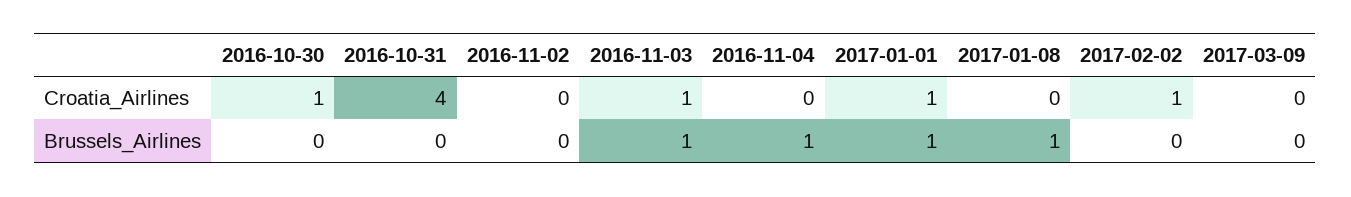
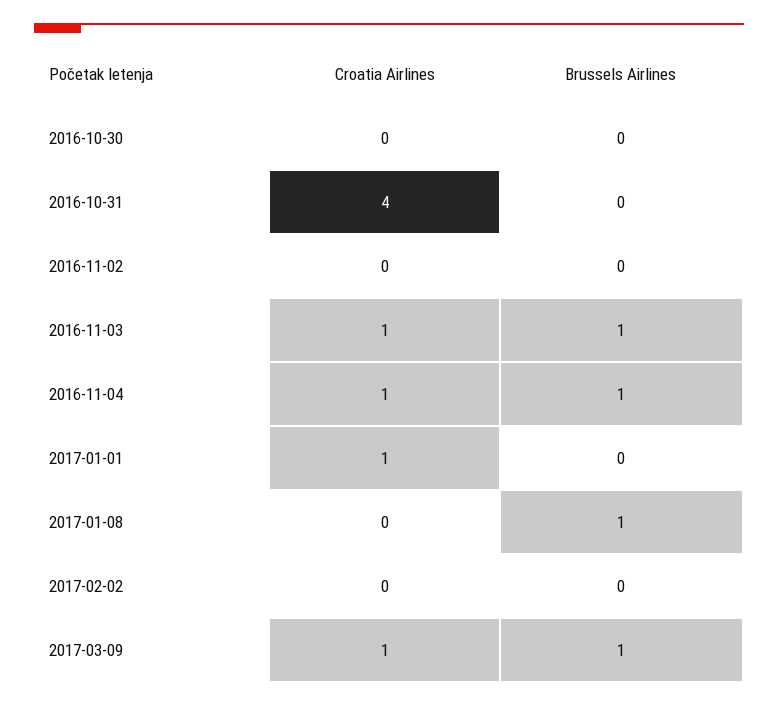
  {
    "2016-10-30": {
-     "Croatia_Airlines": 1,
+     "Croatia_Airlines": 0,
      "Brussels_Airlines": 0
    },
    "2016-10-31": {
      "Croatia_Airlines": 4,
      "Brussels_Airlines": 0
    },
    "2016-11-02": {
      "Croatia_Airlines": 0,
      "Brussels_Airlines": 0
    },
    "2016-11-03": {
      "Croatia_Airlines": 1,
      "Brussels_Airlines": 1
    },
    "2016-11-04": {
-     "Croatia_Airlines": 0,
+     "Croatia_Airlines": 1,
      "Brussels_Airlines": 1
    },
    "2017-01-01": {
      "Croatia_Airlines": 1,
-     "Brussels_Airlines": 1
+     "Brussels_Airlines": 0
    },
    "2017-01-08": {
      "Croatia_Airlines": 0,
      "Brussels_Airlines": 1
    },
    "2017-02-02": {
-     "Croatia_Airlines": 1,
+     "Croatia_Airlines": 0,
      "Brussels_Airlines": 0
    },
    "2017-03-09": {
-     "Croatia_Airlines": 0,
+     "Croatia_Airlines": 1,
-     "Brussels_Airlines": 0
+     "Brussels_Airlines": 1
    }
  }

